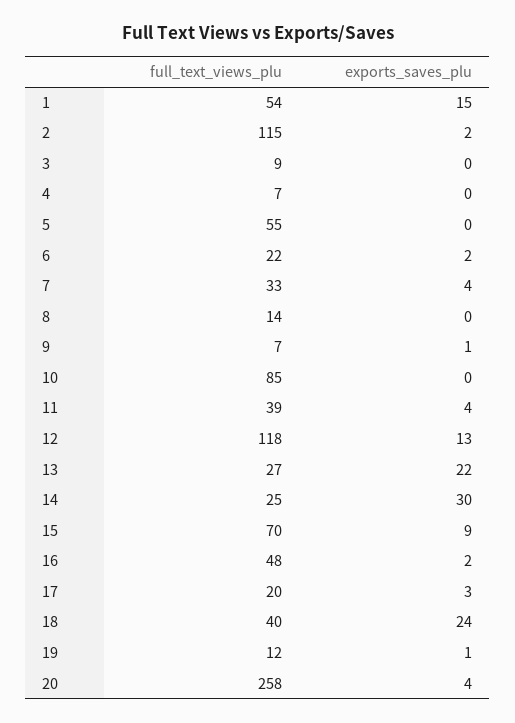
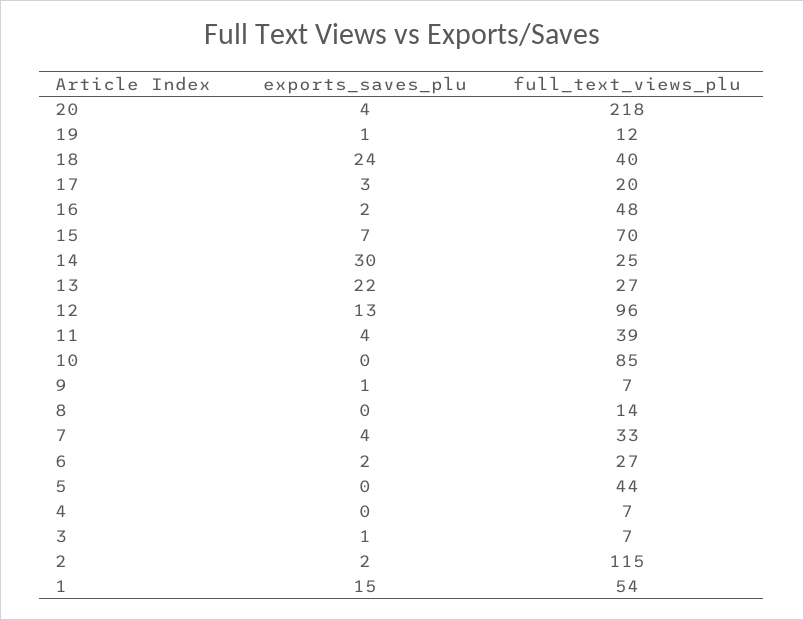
  {
    "full_text_views_plu": {
      "1": 54,
      "2": 115,
-     "3": 9,
+     "3": 7,
      "4": 7,
-     "5": 55,
+     "5": 44,
-     "6": 22,
+     "6": 27,
      "7": 33,
      "8": 14,
      "9": 7,
      "10": 85,
      "11": 39,
-     "12": 118,
+     "12": 96,
      "13": 27,
      "14": 25,
      "15": 70,
      "16": 48,
      "17": 20,
      "18": 40,
      "19": 12,
-     "20": 258
+     "20": 218
    },
    "exports_saves_plu": {
      "1": 15,
      "2": 2,
-     "3": 0,
+     "3": 1,
      "4": 0,
      "5": 0,
      "6": 2,
      "7": 4,
      "8": 0,
      "9": 1,
      "10": 0,
      "11": 4,
      "12": 13,
      "13": 22,
      "14": 30,
-     "15": 9,
+     "15": 7,
      "16": 2,
      "17": 3,
      "18": 24,
      "19": 1,
      "20": 4
    }
  }

